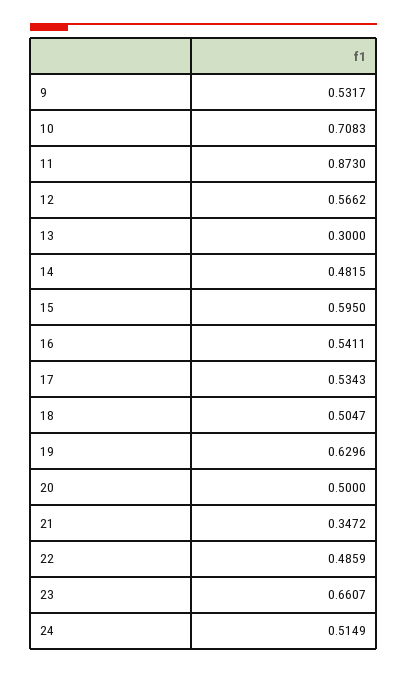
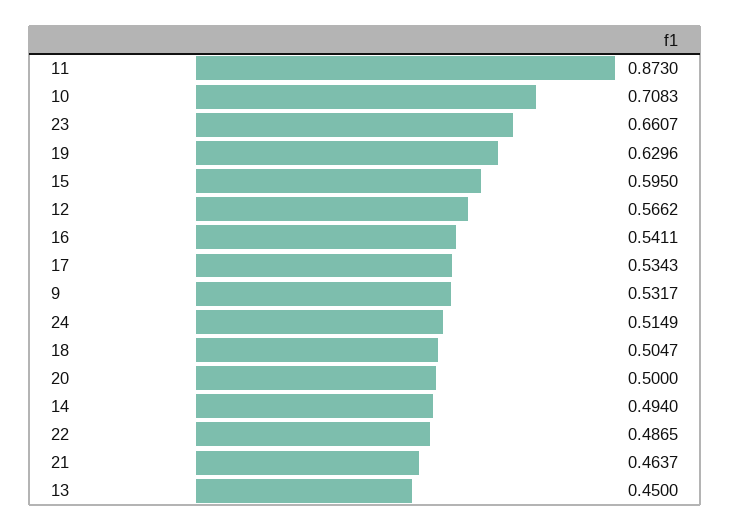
  {
    "9": 0.5317,
    "10": 0.7083,
    "11": 0.873,
    "12": 0.5662,
-   "13": 0.3,
+   "13": 0.45,
-   "14": 0.4815,
+   "14": 0.494,
    "15": 0.595,
    "16": 0.5411,
    "17": 0.5343,
    "18": 0.5047,
    "19": 0.6296,
    "20": 0.5,
-   "21": 0.3472,
+   "21": 0.4637,
-   "22": 0.4859,
+   "22": 0.4865,
    "23": 0.6607,
    "24": 0.5149
  }

